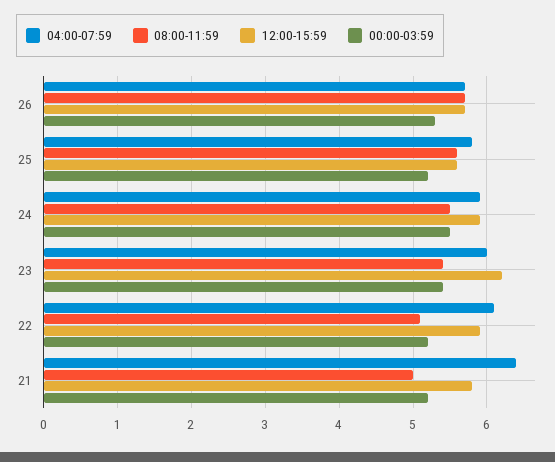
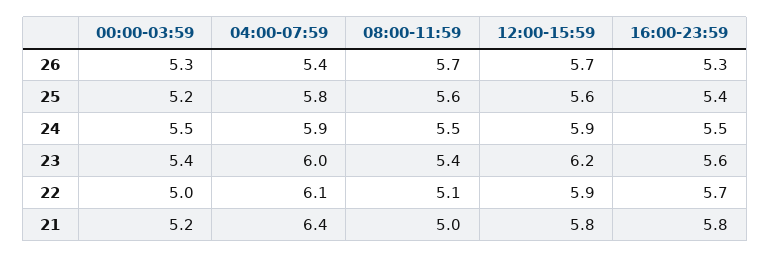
  {
    "04:00-07:59": {
-     "26": 5.7,
+     "26": 5.4,
      "25": 5.8,
      "24": 5.9,
      "23": 6,
      "22": 6.1,
      "21": 6.4
    },
    "08:00-11:59": {
      "26": 5.7,
      "25": 5.6,
      "24": 5.5,
      "23": 5.4,
      "22": 5.1,
      "21": 5
    },
    "12:00-15:59": {
      "26": 5.7,
      "25": 5.6,
      "24": 5.9,
      "23": 6.2,
      "22": 5.9,
      "21": 5.8
    },
    "00:00-03:59": {
      "26": 5.3,
      "25": 5.2,
      "24": 5.5,
      "23": 5.4,
-     "22": 5.2,
+     "22": 5,
      "21": 5.2
-   }
+   },
+   "16:00-23:59": {
+     "26": 5.3,
+     "25": 5.4,
+     "24": 5.5,
+     "23": 5.6,
+     "22": 5.7,
+     "21": 5.8
+   }
  }

